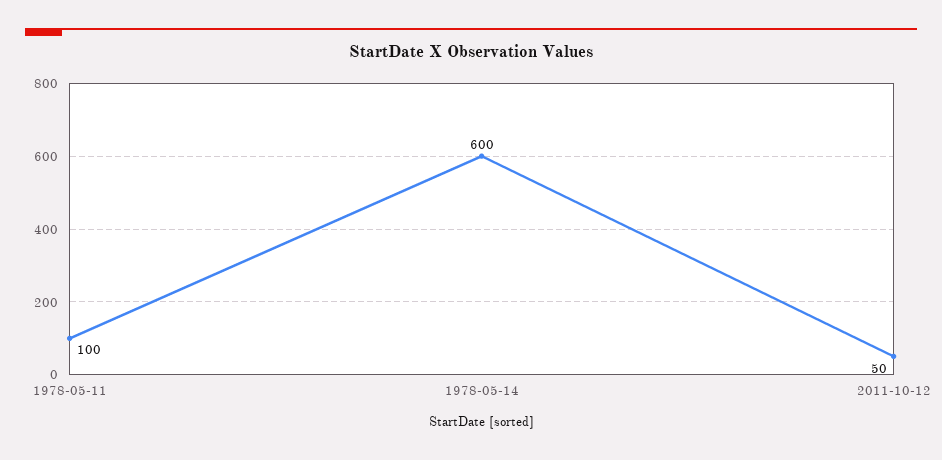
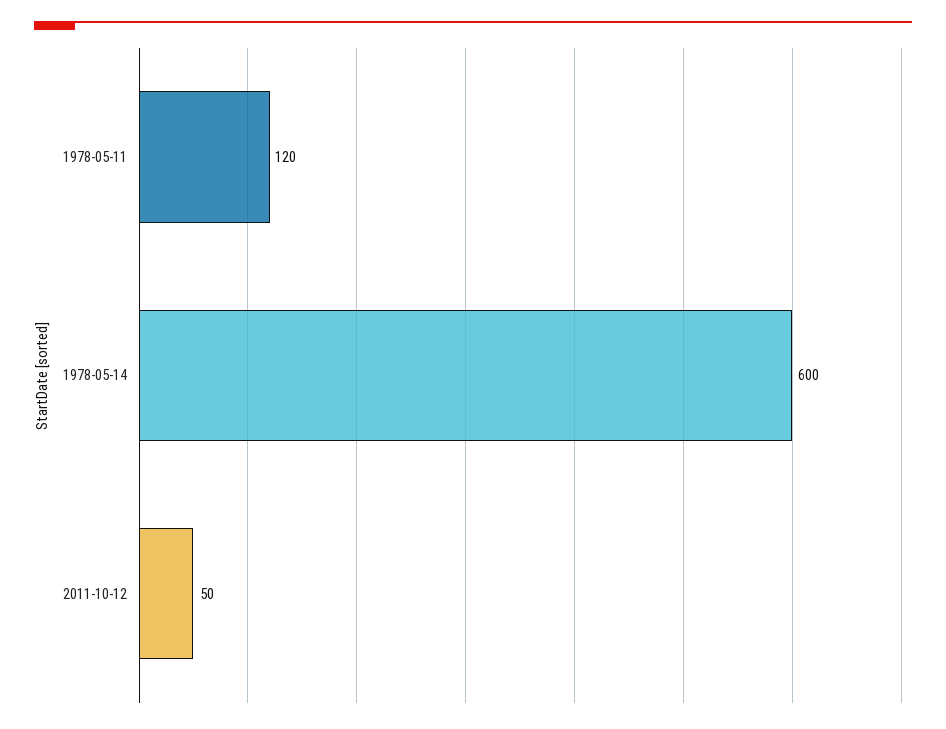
  {
-   "1978-05-11": 100,
+   "1978-05-11": 120,
    "1978-05-14": 600,
    "2011-10-12": 50
  }

